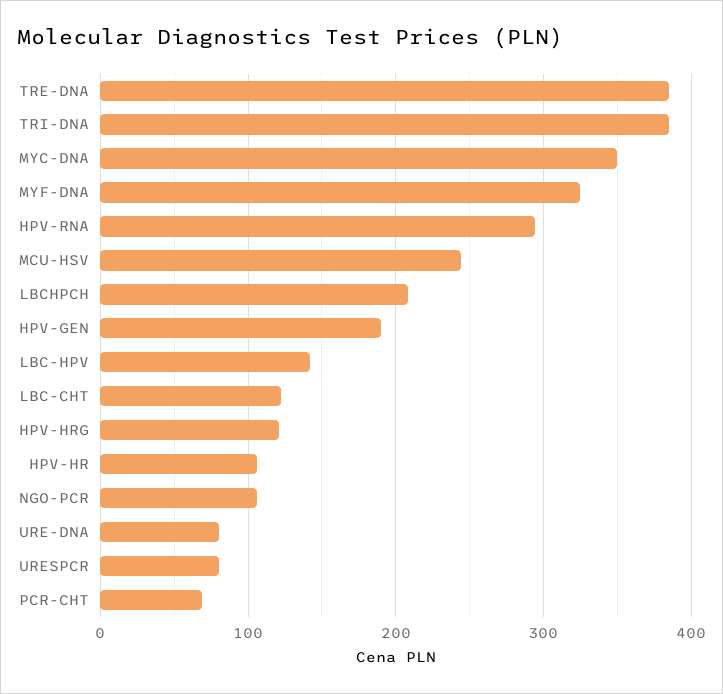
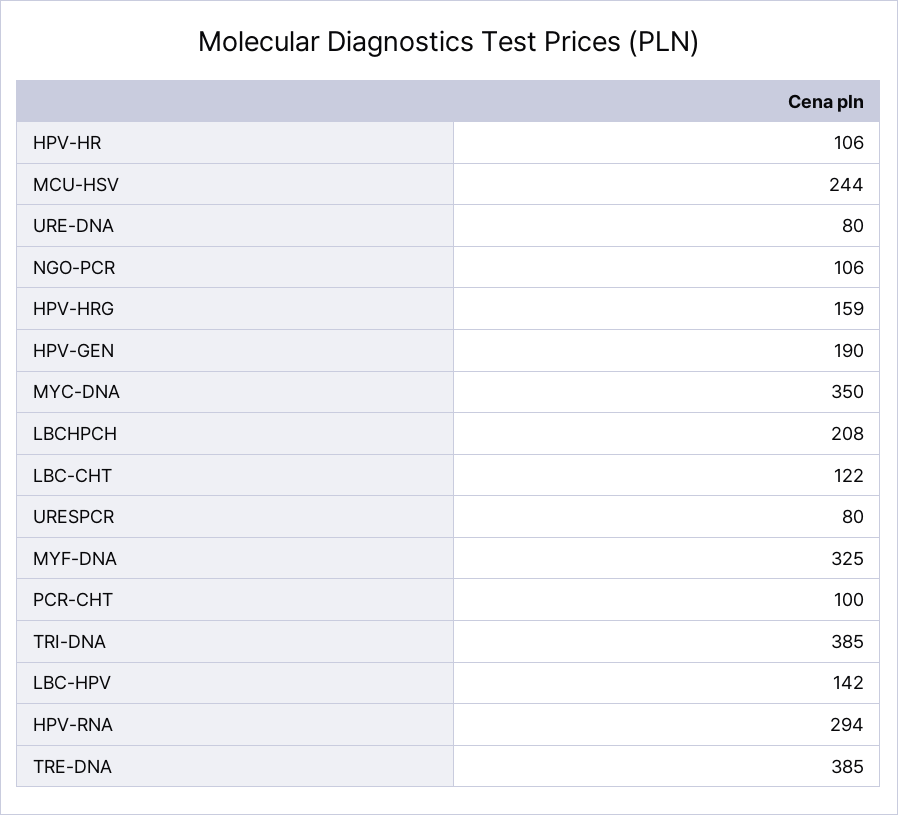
  {
    "TRE-DNA": 385,
    "TRI-DNA": 385,
    "MYC-DNA": 350,
    "MYF-DNA": 325,
    "HPV-RNA": 294,
    "MCU-HSV": 244,
    "LBCHPCH": 208,
    "HPV-GEN": 190,
    "LBC-HPV": 142,
    "LBC-CHT": 122,
-   "HPV-HRG": 120,
+   "HPV-HRG": 159,
    "HPV-HR": 106,
    "NGO-PCR": 106,
    "URE-DNA": 80,
    "URESPCR": 80,
-   "PCR-CHT": 70
+   "PCR-CHT": 100
  }

